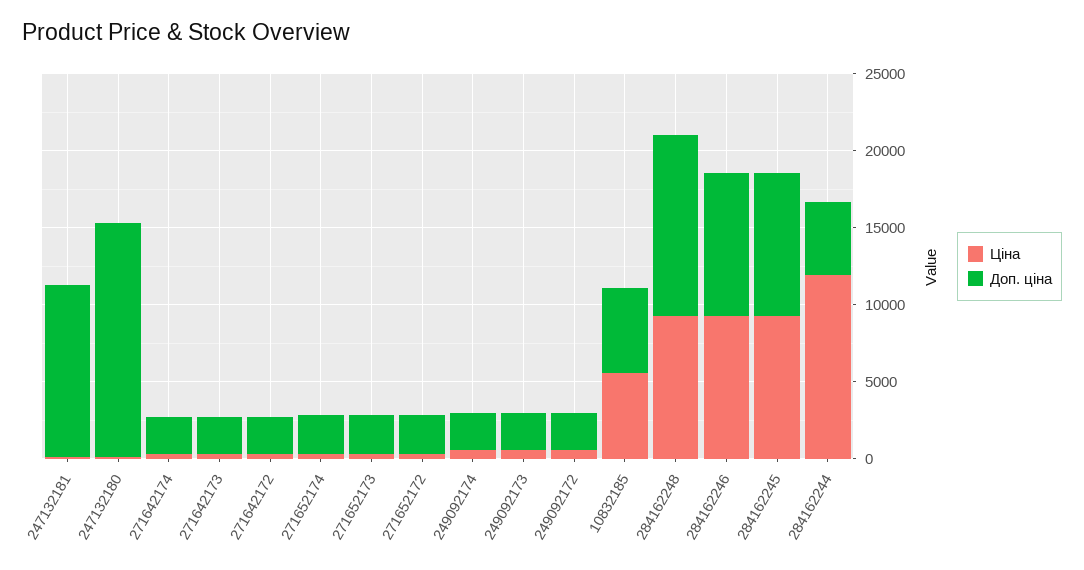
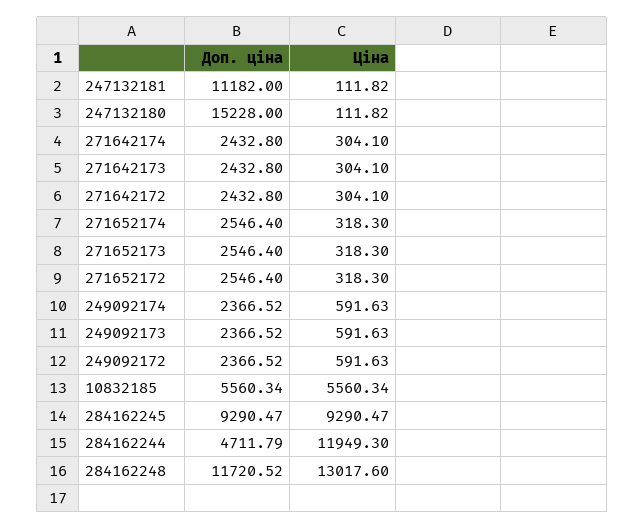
  {
    "Ціна": {
      "247132181": 111.82,
      "247132180": 111.82,
      "271642174": 304.1,
      "271642173": 304.1,
      "271642172": 304.1,
      "271652174": 318.3,
      "271652173": 318.3,
      "271652172": 318.3,
      "249092174": 591.63,
      "249092173": 591.63,
      "249092172": 591.63,
      "10832185": 5560.34,
-     "284162248": 9000,
+     "284162248": 13017.6,
-     "284162246": 9000,
      "284162245": 9290.47,
      "284162244": 11949.3
    },
    "Доп. ціна": {
      "247132181": 11182,
      "247132180": 15228,
      "271642174": 2432.8,
      "271642173": 2432.8,
      "271642172": 2432.8,
      "271652174": 2546.4,
      "271652173": 2546.4,
      "271652172": 2546.4,
      "249092174": 2366.52,
      "249092173": 2366.52,
      "249092172": 2366.52,
      "10832185": 5560.34,
      "284162248": 11720.52,
-     "284162246": 9000,
      "284162245": 9290.47,
      "284162244": 4711.79
    }
  }

